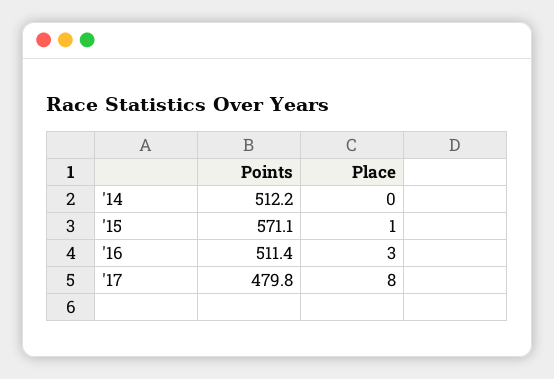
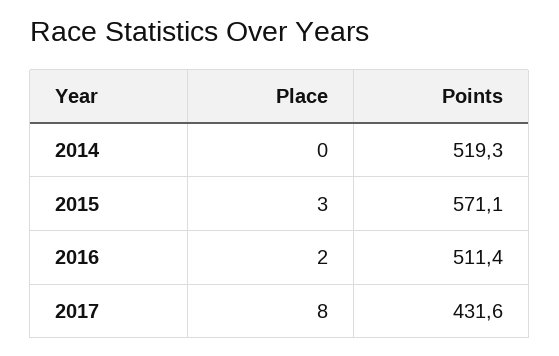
  {
    "Points": {
-     "'14": 512.2,
+     "'14": 519.3,
      "'15": 571.1,
      "'16": 511.4,
-     "'17": 479.8
+     "'17": 431.6
    },
    "Place": {
      "'14": 0,
-     "'15": 1,
+     "'15": 3,
-     "'16": 3,
+     "'16": 2,
      "'17": 8
    }
  }

